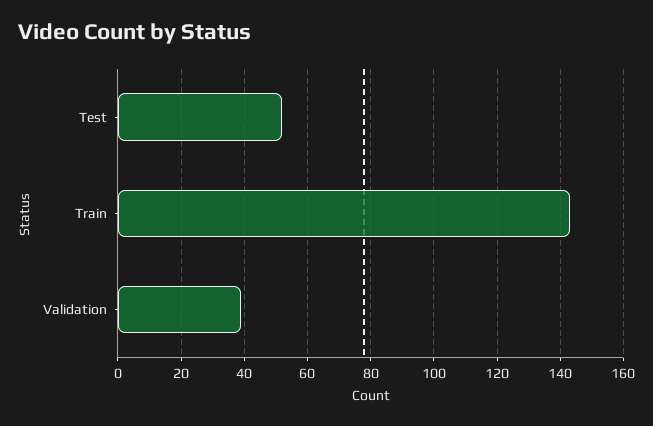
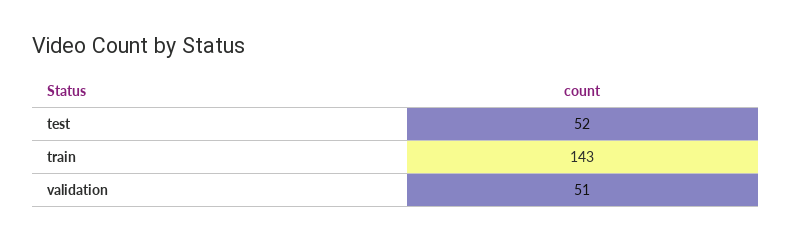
  {
    "Test": 52,
    "Train": 143,
-   "Validation": 40
+   "Validation": 51
  }

